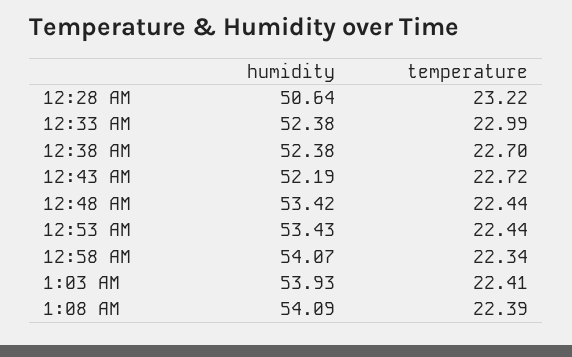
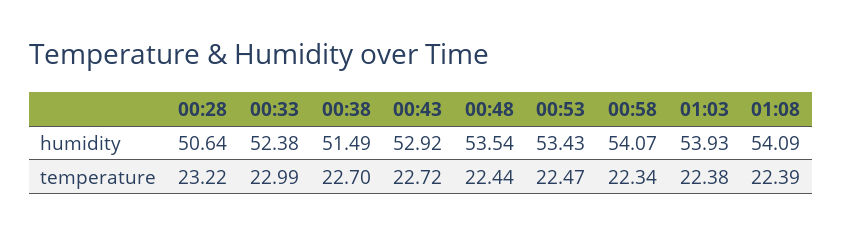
  {
    "humidity": {
      "12:28 AM": 50.64,
      "12:33 AM": 52.38,
-     "12:38 AM": 52.38,
+     "12:38 AM": 51.49,
-     "12:43 AM": 52.19,
+     "12:43 AM": 52.92,
-     "12:48 AM": 53.42,
+     "12:48 AM": 53.54,
      "12:53 AM": 53.43,
      "12:58 AM": 54.07,
      "1:03 AM": 53.93,
      "1:08 AM": 54.09
    },
    "temperature": {
      "12:28 AM": 23.22,
      "12:33 AM": 22.99,
      "12:38 AM": 22.7,
      "12:43 AM": 22.72,
      "12:48 AM": 22.44,
-     "12:53 AM": 22.44,
+     "12:53 AM": 22.47,
      "12:58 AM": 22.34,
-     "1:03 AM": 22.41,
+     "1:03 AM": 22.38,
      "1:08 AM": 22.39
    }
  }

